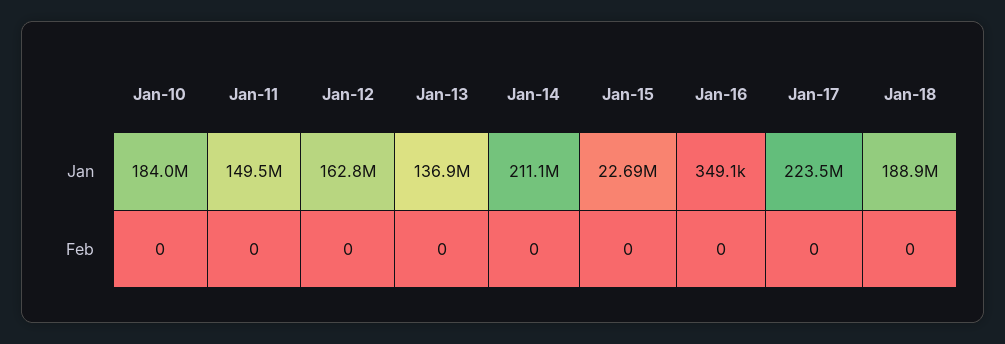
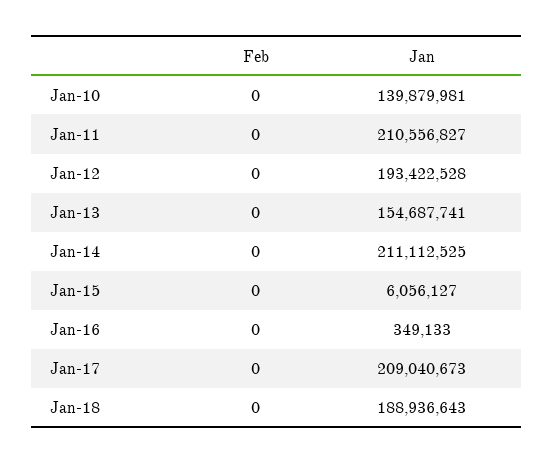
  {
    "Jan-10": {
-     "Jan": 184000000,
+     "Jan": 139879981,
      "Feb": 0
    },
    "Jan-11": {
-     "Jan": 149500000,
+     "Jan": 210556827,
      "Feb": 0
    },
    "Jan-12": {
-     "Jan": 162800000,
+     "Jan": 193422528,
      "Feb": 0
    },
    "Jan-13": {
-     "Jan": 136900000,
+     "Jan": 154687741,
      "Feb": 0
    },
    "Jan-14": {
      "Jan": 211112525,
      "Feb": 0
    },
    "Jan-15": {
-     "Jan": 22690000,
+     "Jan": 6056127,
      "Feb": 0
    },
    "Jan-16": {
      "Jan": 349133,
      "Feb": 0
    },
    "Jan-17": {
-     "Jan": 223500000,
+     "Jan": 209040673,
      "Feb": 0
    },
    "Jan-18": {
      "Jan": 188936643,
      "Feb": 0
    }
  }

